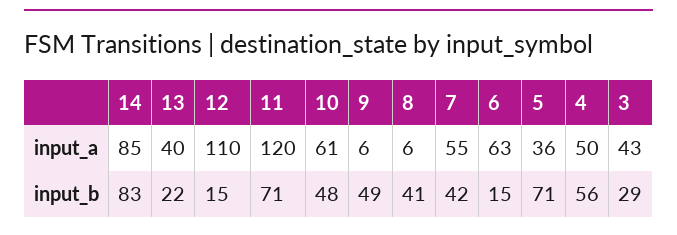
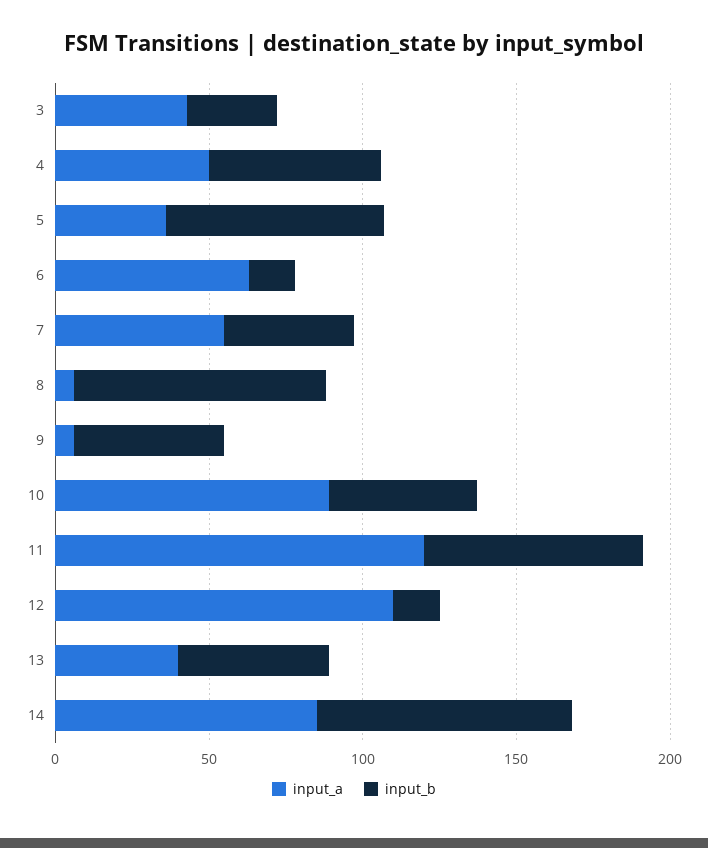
  {
    "input_a": {
      "14": 85,
      "13": 40,
      "12": 110,
      "11": 120,
-     "10": 61,
+     "10": 90,
      "9": 6,
      "8": 6,
      "7": 55,
      "6": 63,
      "5": 36,
      "4": 50,
      "3": 43
    },
    "input_b": {
      "14": 83,
-     "13": 22,
+     "13": 50,
      "12": 15,
      "11": 71,
      "10": 48,
      "9": 49,
-     "8": 41,
+     "8": 80,
      "7": 42,
      "6": 15,
      "5": 71,
      "4": 56,
      "3": 29
    }
  }

